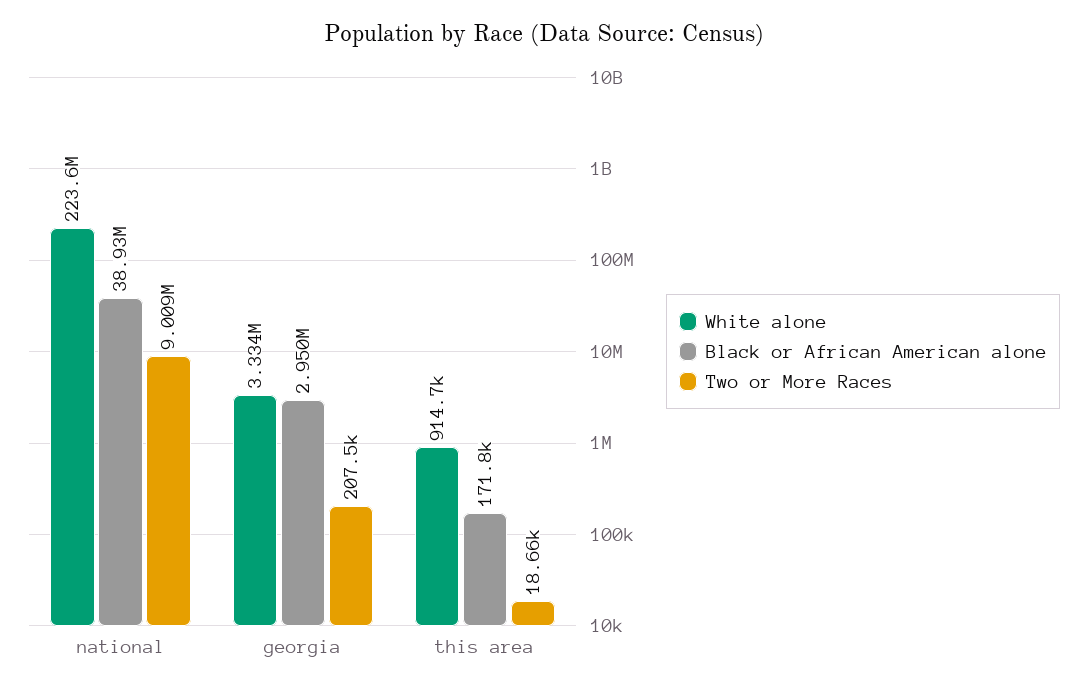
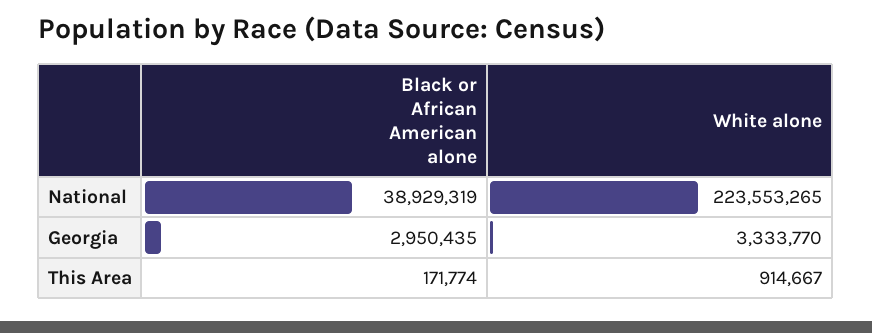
  {
    "White alone": {
      "national": 223553265,
      "georgia": 3333770,
      "this area": 914667
    },
    "Black or African American alone": {
      "national": 38929319,
      "georgia": 2950435,
      "this area": 171774
-   },
+   }
-   "Two or More Races": {
-     "national": 9009000,
-     "georgia": 207500,
-     "this area": 18660
-   }
  }

